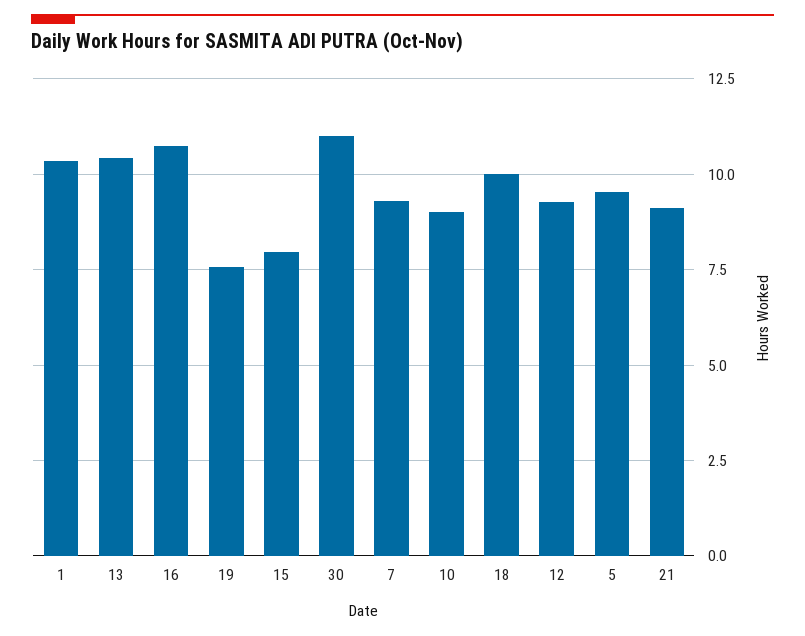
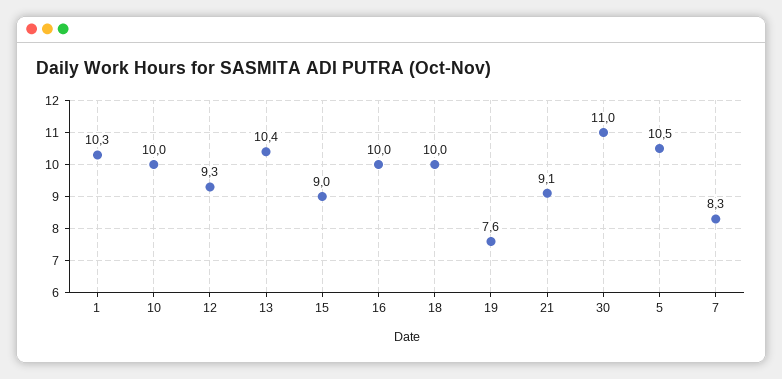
  {
    "1": 10.3,
    "13": 10.4,
-   "16": 10.75,
+   "16": 10,
    "19": 7.6,
-   "15": 8,
+   "15": 9,
    "30": 11,
-   "7": 9.25,
+   "7": 8.3,
-   "10": 9,
+   "10": 10,
    "18": 10,
    "12": 9.3,
-   "5": 9.5,
+   "5": 10.5,
    "21": 9.1
  }

